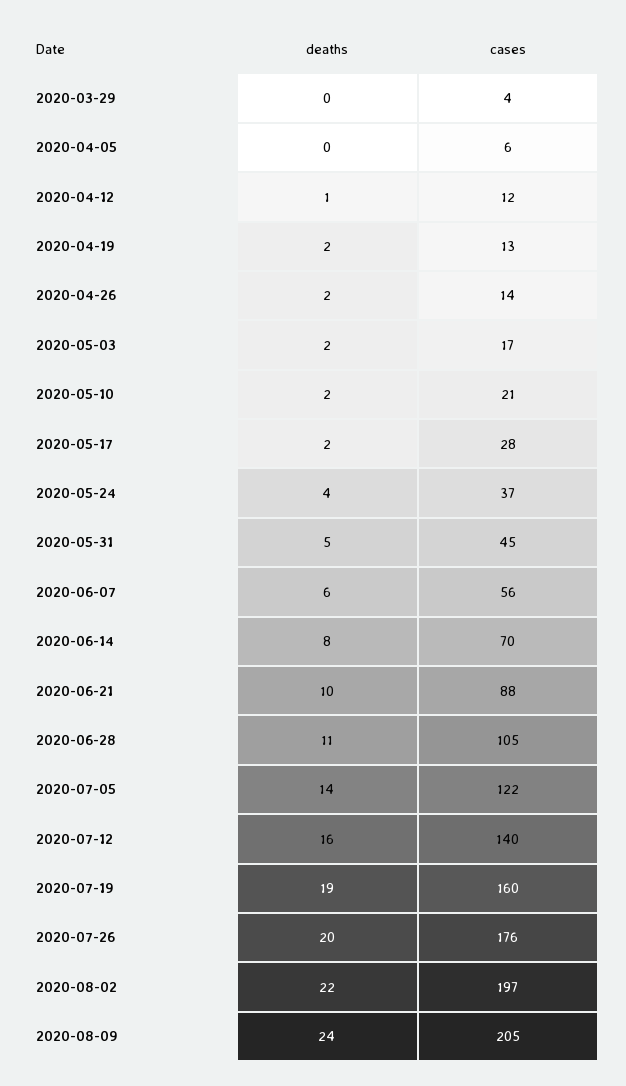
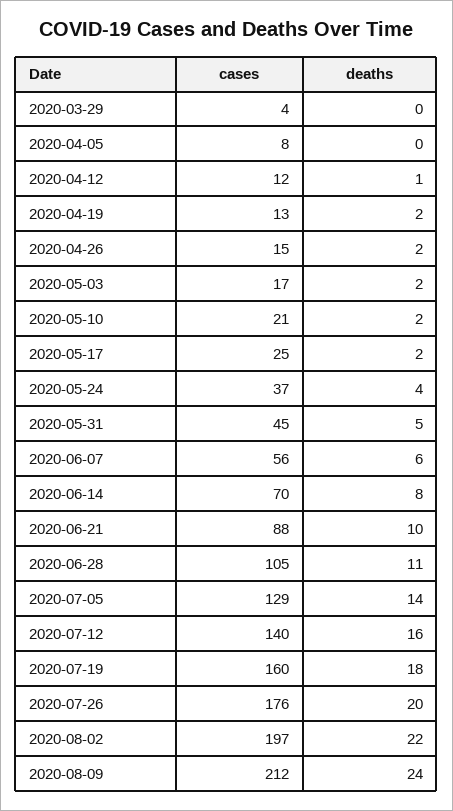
  {
    "deaths": {
      "2020-03-29": 0,
      "2020-04-05": 0,
      "2020-04-12": 1,
      "2020-04-19": 2,
      "2020-04-26": 2,
      "2020-05-03": 2,
      "2020-05-10": 2,
      "2020-05-17": 2,
      "2020-05-24": 4,
      "2020-05-31": 5,
      "2020-06-07": 6,
      "2020-06-14": 8,
      "2020-06-21": 10,
      "2020-06-28": 11,
      "2020-07-05": 14,
      "2020-07-12": 16,
-     "2020-07-19": 19,
+     "2020-07-19": 18,
      "2020-07-26": 20,
      "2020-08-02": 22,
      "2020-08-09": 24
    },
    "cases": {
      "2020-03-29": 4,
-     "2020-04-05": 6,
+     "2020-04-05": 8,
      "2020-04-12": 12,
      "2020-04-19": 13,
-     "2020-04-26": 14,
+     "2020-04-26": 15,
      "2020-05-03": 17,
      "2020-05-10": 21,
-     "2020-05-17": 28,
+     "2020-05-17": 25,
      "2020-05-24": 37,
      "2020-05-31": 45,
      "2020-06-07": 56,
      "2020-06-14": 70,
      "2020-06-21": 88,
      "2020-06-28": 105,
-     "2020-07-05": 122,
+     "2020-07-05": 129,
      "2020-07-12": 140,
      "2020-07-19": 160,
      "2020-07-26": 176,
      "2020-08-02": 197,
-     "2020-08-09": 205
+     "2020-08-09": 212
    }
  }

